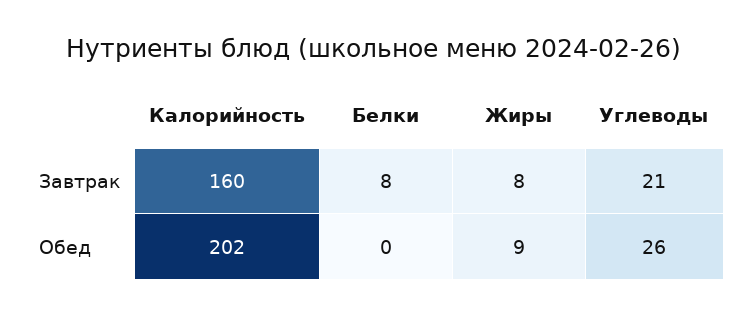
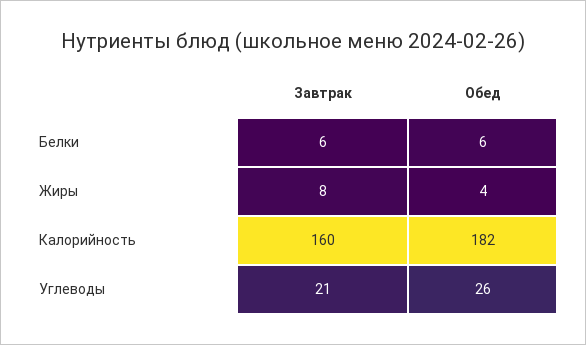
  {
    "Калорийность": {
      "Завтрак": 160,
-     "Обед": 202
+     "Обед": 182
    },
    "Белки": {
-     "Завтрак": 8,
+     "Завтрак": 6,
-     "Обед": 0
+     "Обед": 6
    },
    "Жиры": {
      "Завтрак": 8,
-     "Обед": 9
+     "Обед": 4
    },
    "Углеводы": {
      "Завтрак": 21,
      "Обед": 26
    }
  }

